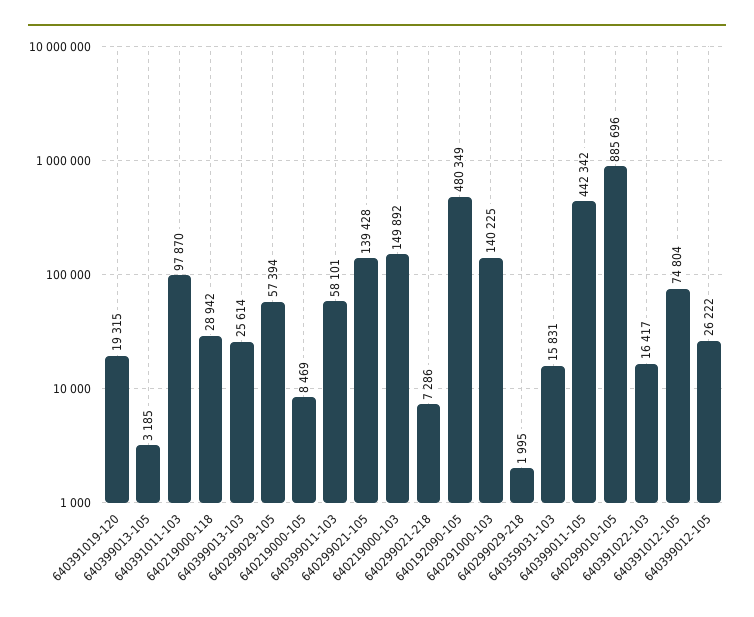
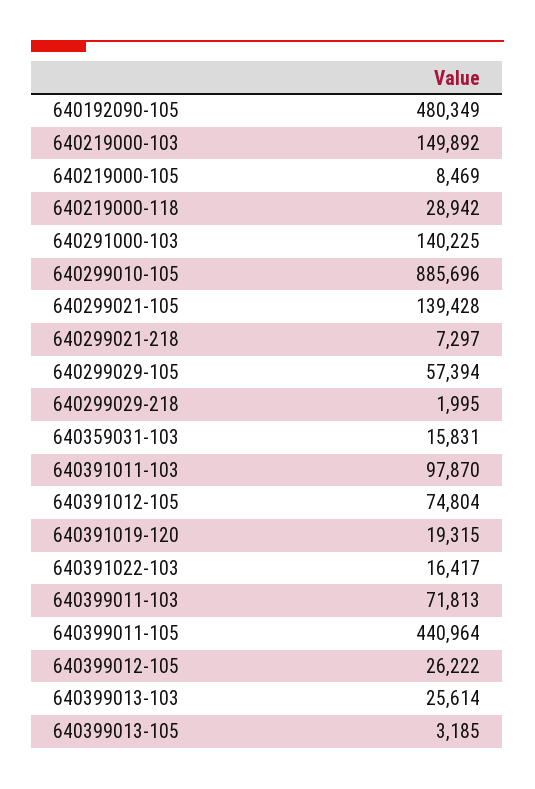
  {
    "640391019-120": 19315,
    "640399013-105": 3185,
    "640391011-103": 97870,
    "640219000-118": 28942,
    "640399013-103": 25614,
    "640299029-105": 57394,
    "640219000-105": 8469,
-   "640399011-103": 58101,
+   "640399011-103": 71813,
    "640299021-105": 139428,
    "640219000-103": 149892,
-   "640299021-218": 7286,
+   "640299021-218": 7297,
    "640192090-105": 480349,
    "640291000-103": 140225,
    "640299029-218": 1995,
    "640359031-103": 15831,
-   "640399011-105": 442342,
+   "640399011-105": 440964,
    "640299010-105": 885696,
    "640391022-103": 16417,
    "640391012-105": 74804,
    "640399012-105": 26222
  }

